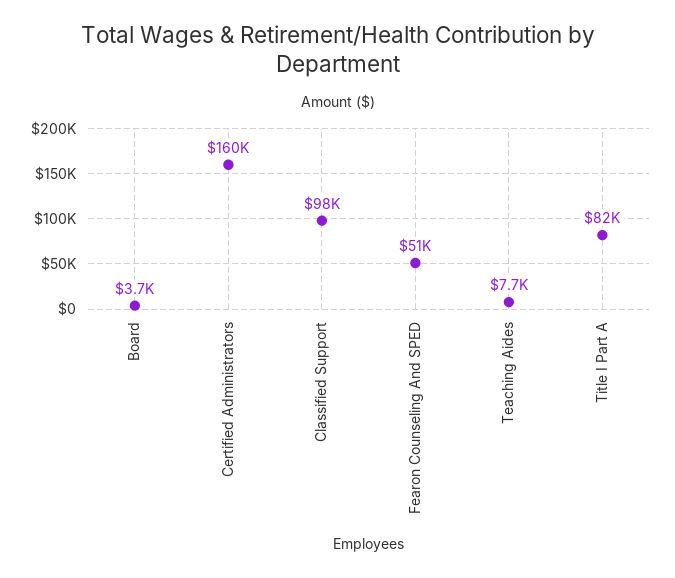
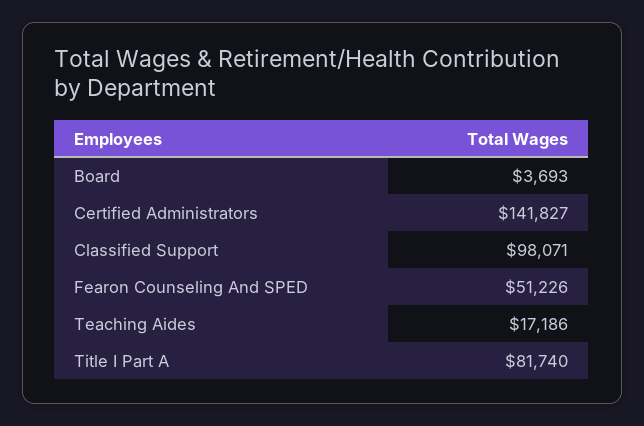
  {
    "Board": 3693,
-   "Certified Administrators": 160000,
+   "Certified Administrators": 141827,
    "Classified Support": 98071,
    "Fearon Counseling And SPED": 51226,
-   "Teaching Aides": 7700,
+   "Teaching Aides": 17186,
    "Title I Part A": 81740
  }

